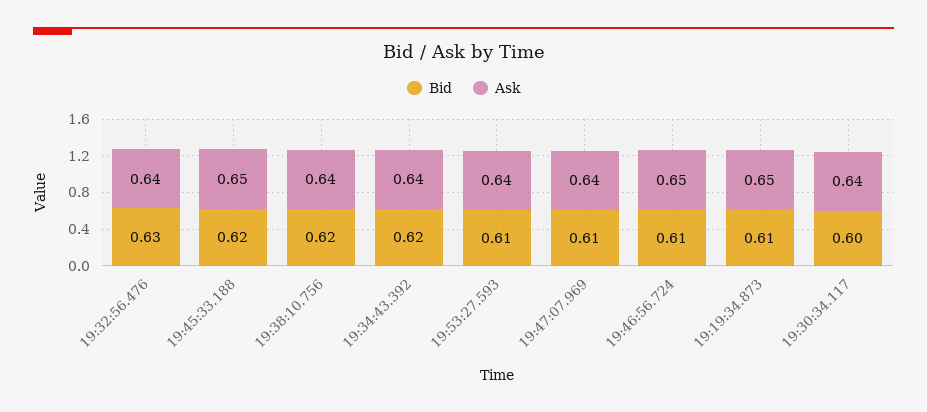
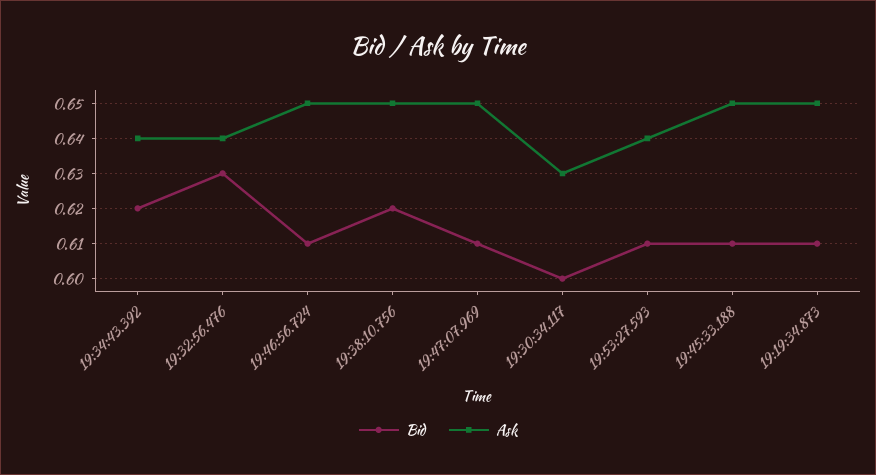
  {
    "Bid": {
      "19:32:56.476": 0.63,
-     "19:45:33.188": 0.62,
+     "19:45:33.188": 0.61,
      "19:38:10.756": 0.62,
      "19:34:43.392": 0.62,
      "19:53:27.593": 0.61,
      "19:47:07.969": 0.61,
      "19:46:56.724": 0.61,
      "19:19:34.873": 0.61,
      "19:30:34.117": 0.6
    },
    "Ask": {
      "19:32:56.476": 0.64,
      "19:45:33.188": 0.65,
-     "19:38:10.756": 0.64,
+     "19:38:10.756": 0.65,
      "19:34:43.392": 0.64,
      "19:53:27.593": 0.64,
-     "19:47:07.969": 0.64,
+     "19:47:07.969": 0.65,
      "19:46:56.724": 0.65,
      "19:19:34.873": 0.65,
-     "19:30:34.117": 0.64
+     "19:30:34.117": 0.63
    }
  }

